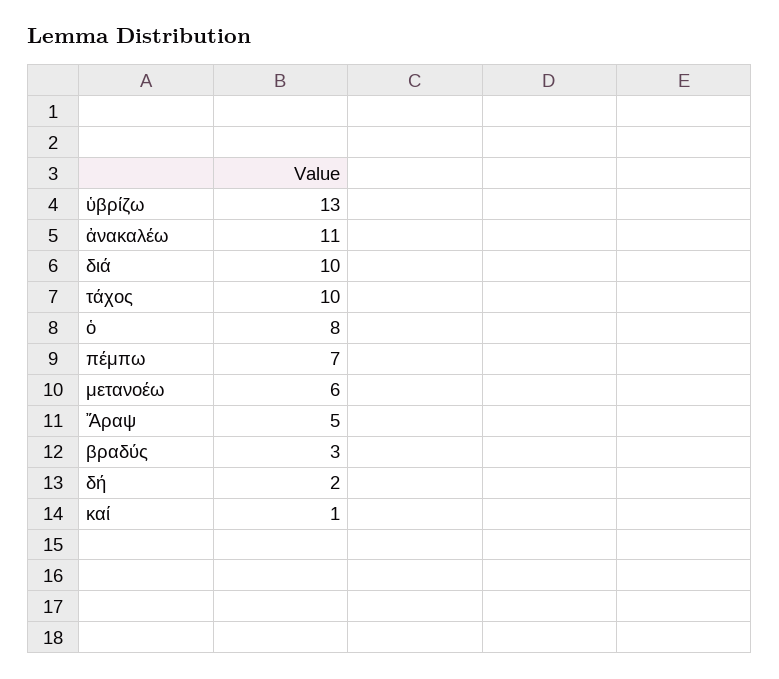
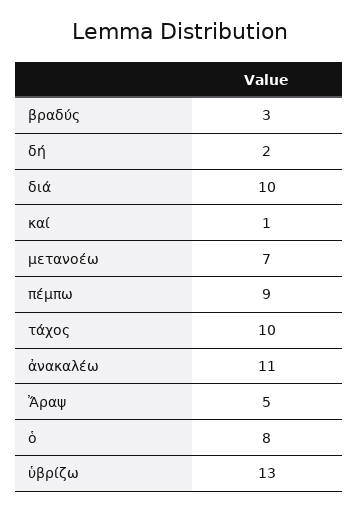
  {
    "ὑβρίζω": 13,
    "ἀνακαλέω": 11,
    "διά": 10,
    "τάχος": 10,
    "ὁ": 8,
-   "πέμπω": 7,
+   "πέμπω": 9,
-   "μετανοέω": 6,
+   "μετανοέω": 7,
    "Ἄραψ": 5,
    "βραδύς": 3,
    "δή": 2,
    "καί": 1
  }

